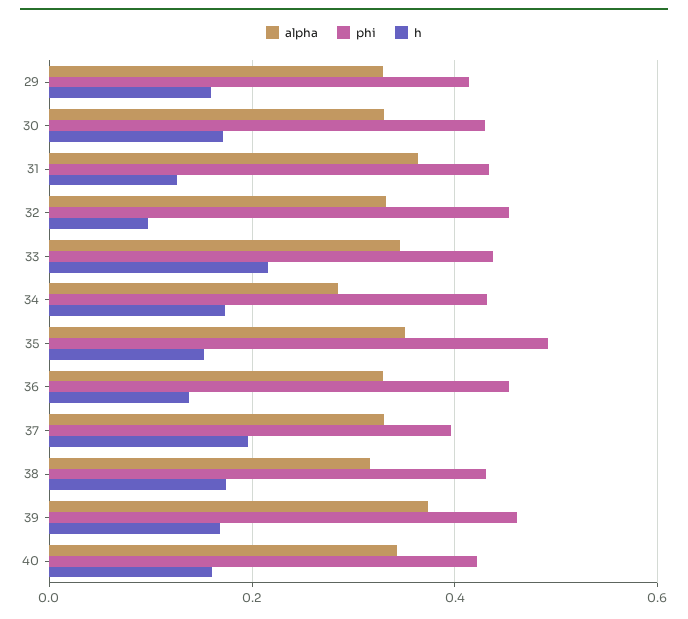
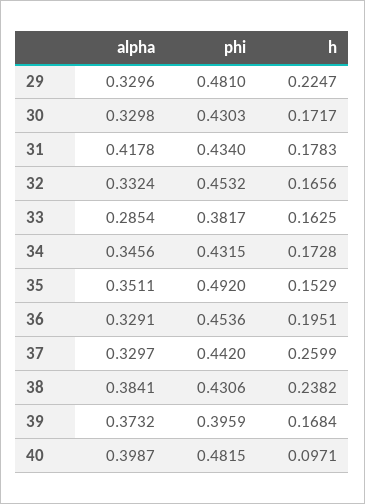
  {
    "alpha": {
      "29": 0.3296,
      "30": 0.3298,
-     "31": 0.36,
+     "31": 0.4178,
      "32": 0.3324,
-     "33": 0.34,
+     "33": 0.2854,
-     "34": 0.28,
+     "34": 0.3456,
      "35": 0.3511,
      "36": 0.3291,
      "37": 0.3297,
-     "38": 0.32,
+     "38": 0.3841,
      "39": 0.3732,
-     "40": 0.34
+     "40": 0.3987
    },
    "phi": {
-     "29": 0.42,
+     "29": 0.481,
      "30": 0.4303,
      "31": 0.434,
      "32": 0.4532,
-     "33": 0.44,
+     "33": 0.3817,
      "34": 0.4315,
      "35": 0.492,
      "36": 0.4536,
-     "37": 0.4,
+     "37": 0.442,
      "38": 0.4306,
-     "39": 0.46,
+     "39": 0.3959,
-     "40": 0.42
+     "40": 0.4815
    },
    "h": {
-     "29": 0.16,
+     "29": 0.2247,
      "30": 0.1717,
-     "31": 0.12,
+     "31": 0.1783,
-     "32": 0.1,
+     "32": 0.1656,
-     "33": 0.22,
+     "33": 0.1625,
      "34": 0.1728,
      "35": 0.1529,
-     "36": 0.14,
+     "36": 0.1951,
-     "37": 0.2,
+     "37": 0.2599,
-     "38": 0.18,
+     "38": 0.2382,
      "39": 0.1684,
-     "40": 0.16
+     "40": 0.0971
    }
  }

